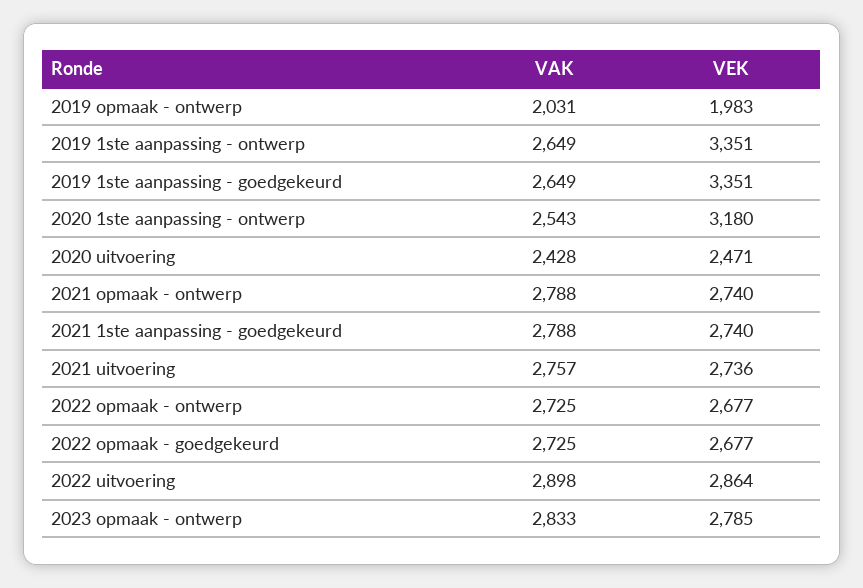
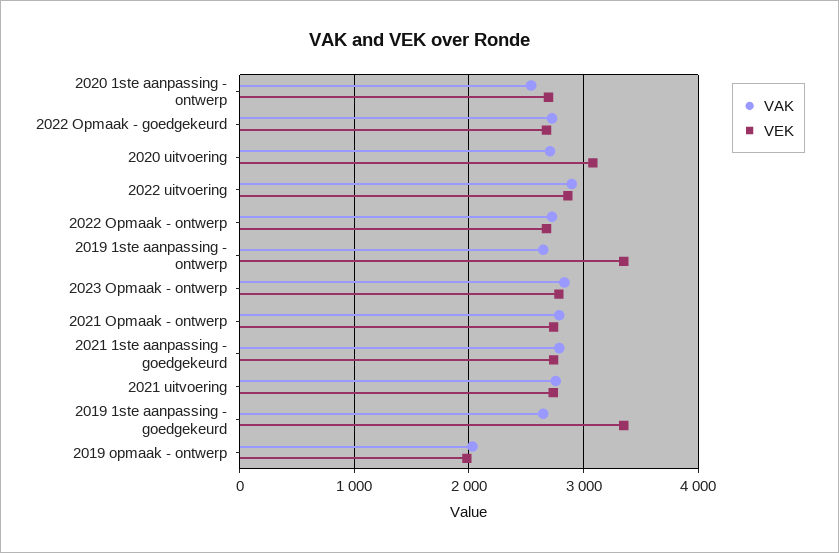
  {
    "VAK": {
      "2019 opmaak - ontwerp": 2031,
      "2019 1ste aanpassing - ontwerp": 2649,
      "2019 1ste aanpassing - goedgekeurd": 2649,
      "2020 1ste aanpassing - ontwerp": 2543,
-     "2020 uitvoering": 2428,
+     "2020 uitvoering": 2700,
      "2021 opmaak - ontwerp": 2788,
      "2021 1ste aanpassing - goedgekeurd": 2788,
      "2021 uitvoering": 2757,
      "2022 opmaak - ontwerp": 2725,
      "2022 opmaak - goedgekeurd": 2725,
      "2022 uitvoering": 2898,
      "2023 opmaak - ontwerp": 2833
    },
    "VEK": {
      "2019 opmaak - ontwerp": 1983,
      "2019 1ste aanpassing - ontwerp": 3351,
      "2019 1ste aanpassing - goedgekeurd": 3351,
-     "2020 1ste aanpassing - ontwerp": 3180,
+     "2020 1ste aanpassing - ontwerp": 2700,
-     "2020 uitvoering": 2471,
+     "2020 uitvoering": 3100,
      "2021 opmaak - ontwerp": 2740,
      "2021 1ste aanpassing - goedgekeurd": 2740,
      "2021 uitvoering": 2736,
      "2022 opmaak - ontwerp": 2677,
      "2022 opmaak - goedgekeurd": 2677,
      "2022 uitvoering": 2864,
      "2023 opmaak - ontwerp": 2785
    }
  }

